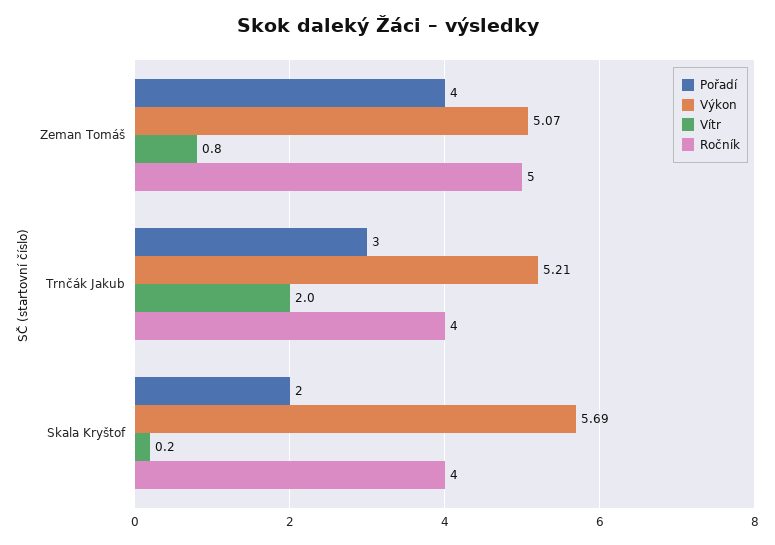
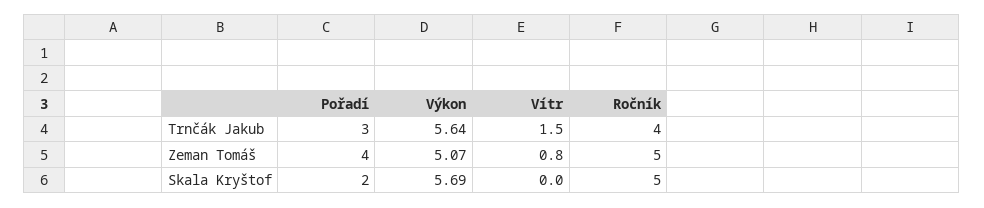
  {
    "Pořadí": {
      "Zeman Tomáš": 4,
      "Trnčák Jakub": 3,
      "Skala Kryštof": 2
    },
    "Výkon": {
      "Zeman Tomáš": 5.07,
-     "Trnčák Jakub": 5.21,
+     "Trnčák Jakub": 5.64,
      "Skala Kryštof": 5.69
    },
    "Vítr": {
      "Zeman Tomáš": 0.8,
-     "Trnčák Jakub": 2,
+     "Trnčák Jakub": 1.5,
-     "Skala Kryštof": 0.2
+     "Skala Kryštof": 0
    },
    "Ročník": {
      "Zeman Tomáš": 5,
      "Trnčák Jakub": 4,
-     "Skala Kryštof": 4
+     "Skala Kryštof": 5
    }
  }

